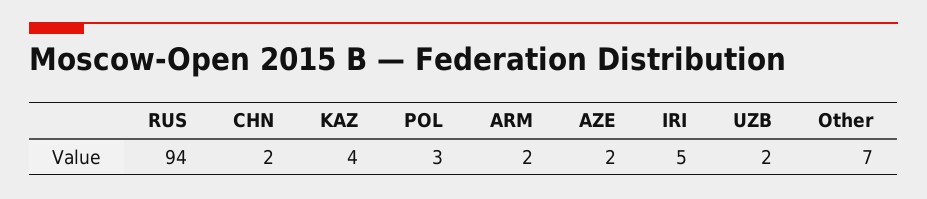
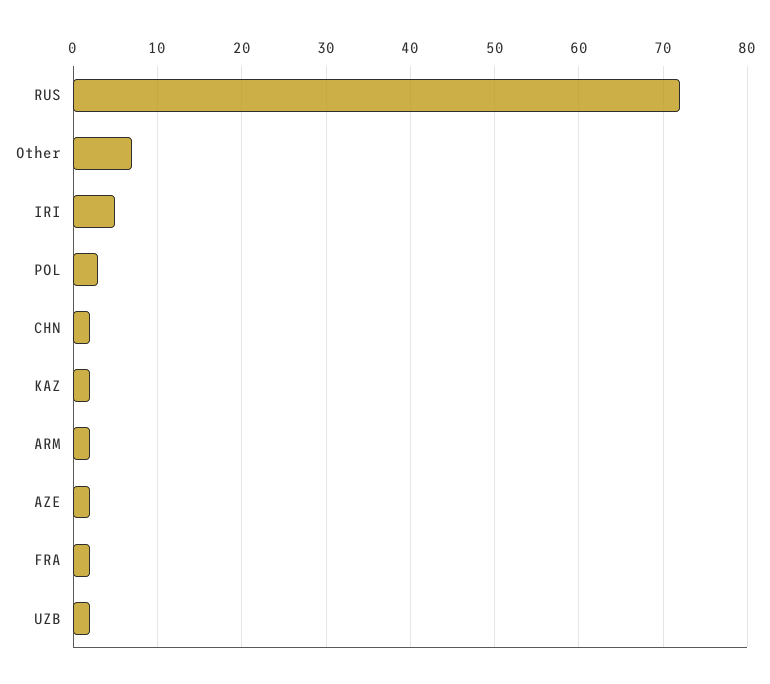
  {
-   "RUS": 94,
+   "RUS": 72,
    "CHN": 2,
-   "KAZ": 4,
+   "KAZ": 2,
    "POL": 3,
    "ARM": 2,
    "AZE": 2,
    "IRI": 5,
    "UZB": 2,
-   "Other": 7
+   "Other": 7,
+   "FRA": 2
  }

